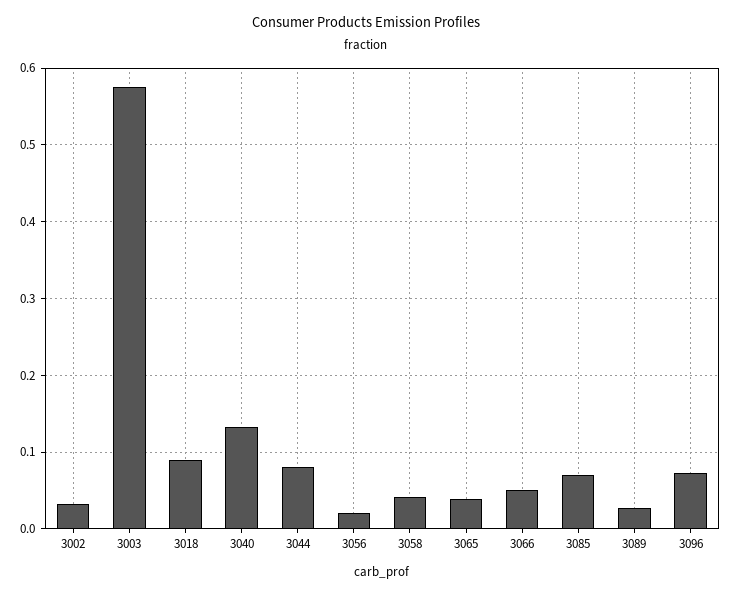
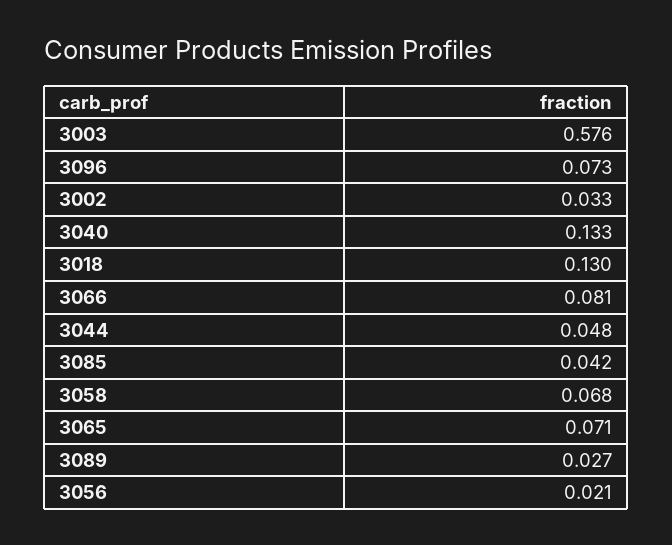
  {
    "3002": 0.033,
    "3003": 0.576,
-   "3018": 0.09,
+   "3018": 0.13,
    "3040": 0.133,
-   "3044": 0.08,
+   "3044": 0.048,
    "3056": 0.021,
-   "3058": 0.04,
+   "3058": 0.068,
-   "3065": 0.04,
+   "3065": 0.071,
-   "3066": 0.05,
+   "3066": 0.081,
-   "3085": 0.07,
+   "3085": 0.042,
    "3089": 0.027,
    "3096": 0.073
  }

